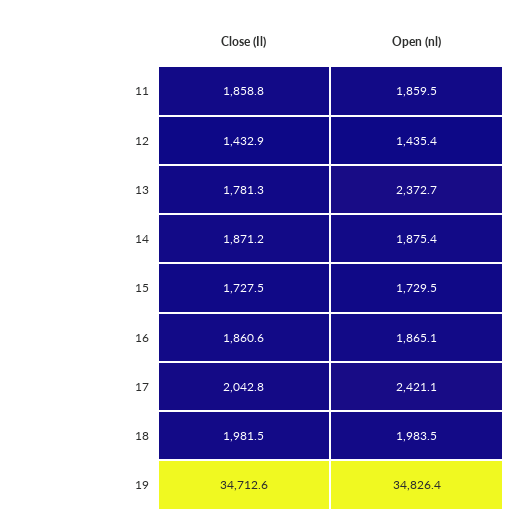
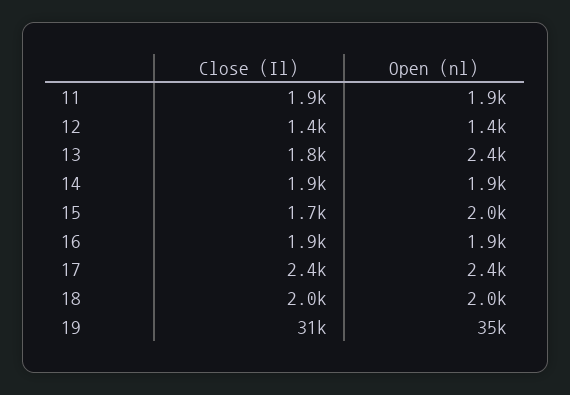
  {
    "Close (Il)": {
      "11": 1858.8,
      "12": 1432.9,
      "13": 1781.3,
      "14": 1871.2,
      "15": 1727.5,
      "16": 1860.6,
-     "17": 2042.8,
+     "17": 2400,
      "18": 1981.5,
-     "19": 34712.6
+     "19": 31000
    },
    "Open (nl)": {
      "11": 1859.5,
      "12": 1435.4,
      "13": 2372.7,
      "14": 1875.4,
-     "15": 1729.5,
+     "15": 2000,
      "16": 1865.1,
      "17": 2421.1,
      "18": 1983.5,
      "19": 34826.4
    }
  }

